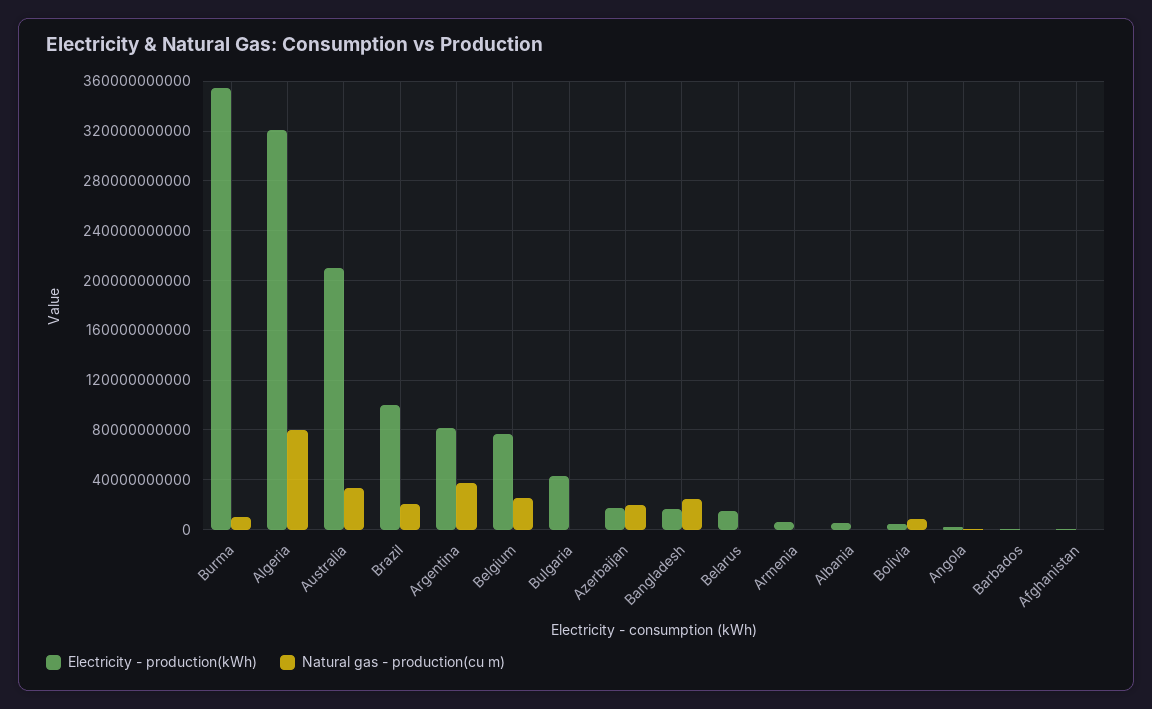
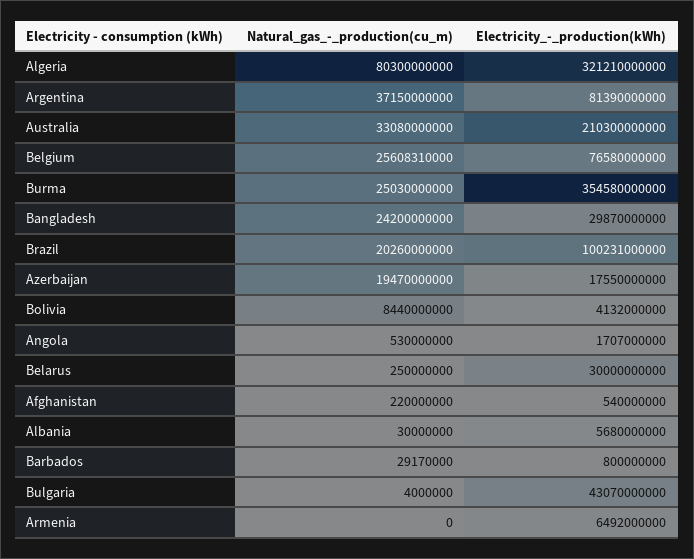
  {
    "Electricity - production(kWh)": {
      "Burma": 354580000000,
      "Algeria": 321210000000,
      "Australia": 210300000000,
      "Brazil": 100231000000,
      "Argentina": 81390000000,
      "Belgium": 76580000000,
      "Bulgaria": 43070000000,
      "Azerbaijan": 17550000000,
-     "Bangladesh": 15000000000,
+     "Bangladesh": 29870000000,
-     "Belarus": 15000000000,
+     "Belarus": 30000000000,
      "Armenia": 6492000000,
      "Albania": 5680000000,
      "Bolivia": 4132000000,
      "Angola": 1707000000,
      "Barbados": 800000000,
      "Afghanistan": 540000000
    },
    "Natural gas - production(cu m)": {
-     "Burma": 10000000000,
+     "Burma": 25030000000,
      "Algeria": 80300000000,
      "Australia": 33080000000,
      "Brazil": 20260000000,
      "Argentina": 37150000000,
      "Belgium": 25608310000,
      "Bulgaria": 4000000,
      "Azerbaijan": 19470000000,
      "Bangladesh": 24200000000,
      "Belarus": 250000000,
      "Armenia": 0,
      "Albania": 30000000,
      "Bolivia": 8440000000,
      "Angola": 530000000,
      "Barbados": 29170000,
      "Afghanistan": 220000000
    }
  }

